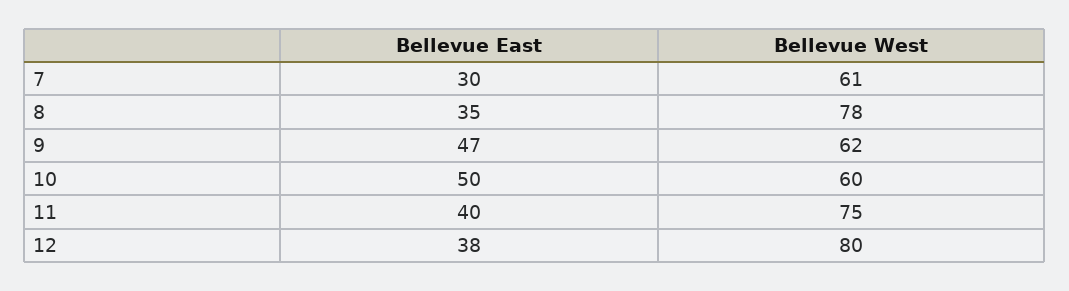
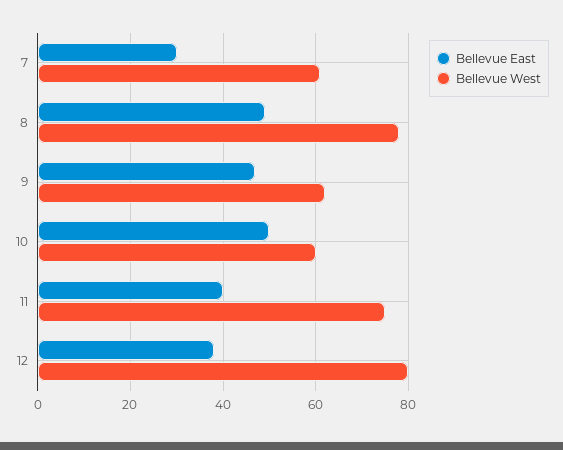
  {
    "Bellevue East": {
      "7": 30,
-     "8": 35,
+     "8": 50,
      "9": 47,
      "10": 50,
      "11": 40,
      "12": 38
    },
    "Bellevue West": {
      "7": 61,
      "8": 78,
      "9": 62,
      "10": 60,
      "11": 75,
      "12": 80
    }
  }

